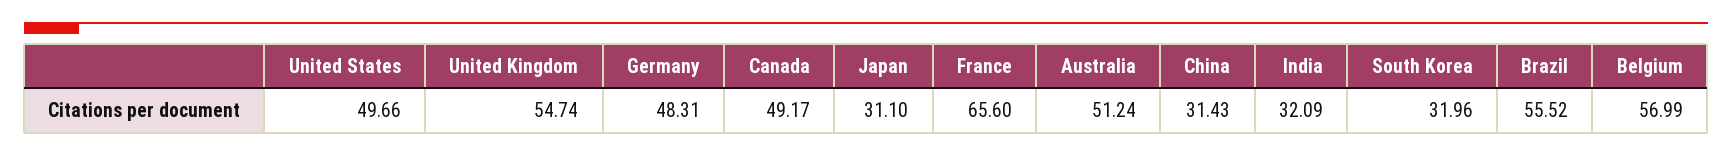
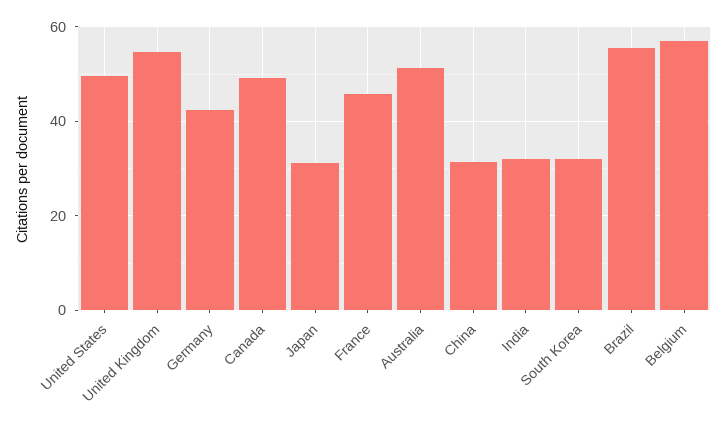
  {
    "United States": 49.66,
    "United Kingdom": 54.74,
-   "Germany": 48.31,
+   "Germany": 42,
    "Canada": 49.17,
    "Japan": 31.1,
-   "France": 65.6,
+   "France": 46,
    "Australia": 51.24,
    "China": 31.43,
    "India": 32.09,
    "South Korea": 31.96,
    "Brazil": 55.52,
    "Belgium": 56.99
  }

